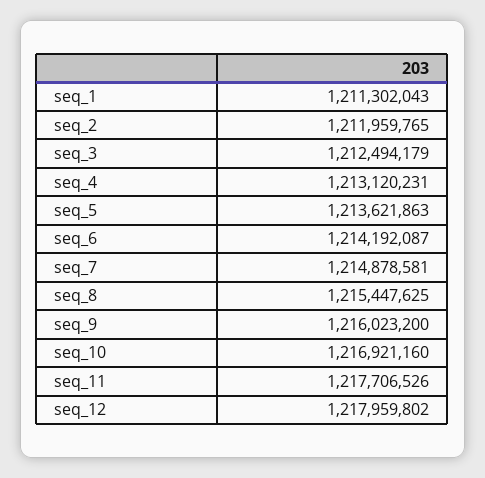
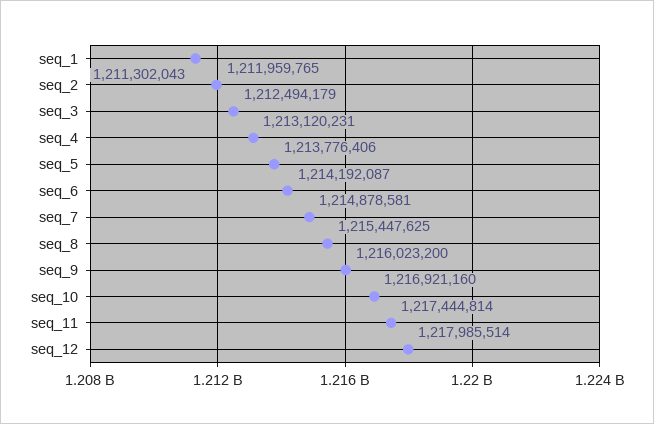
  {
    "seq_1": 1211302043,
    "seq_2": 1211959765,
    "seq_3": 1212494179,
    "seq_4": 1213120231,
-   "seq_5": 1213621863,
+   "seq_5": 1213776406,
    "seq_6": 1214192087,
    "seq_7": 1214878581,
    "seq_8": 1215447625,
    "seq_9": 1216023200,
    "seq_10": 1216921160,
-   "seq_11": 1217706526,
+   "seq_11": 1217444814,
-   "seq_12": 1217959802
+   "seq_12": 1217985514
  }

